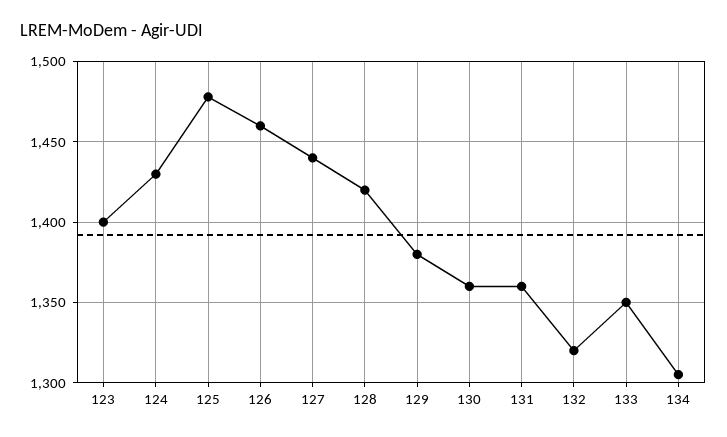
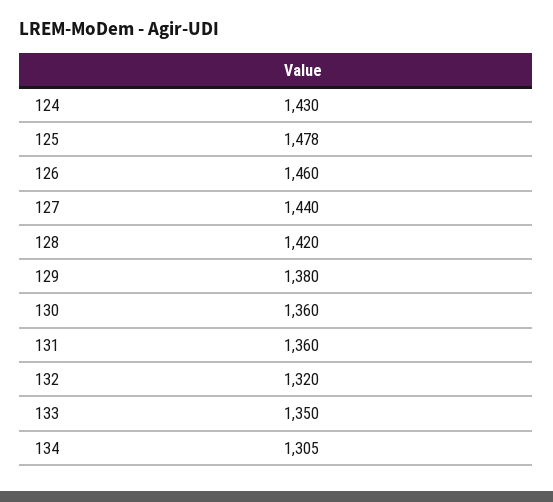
  {
-   "123": 1400,
    "124": 1430,
    "125": 1478,
    "126": 1460,
    "127": 1440,
    "128": 1420,
    "129": 1380,
    "130": 1360,
    "131": 1360,
    "132": 1320,
    "133": 1350,
    "134": 1305
  }

